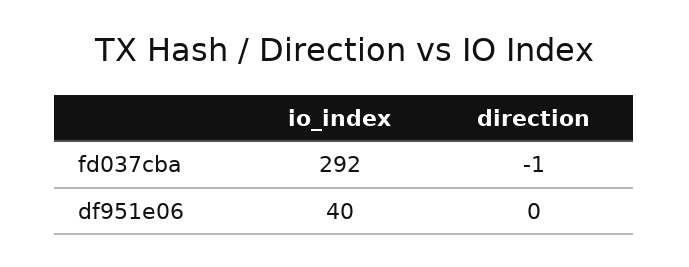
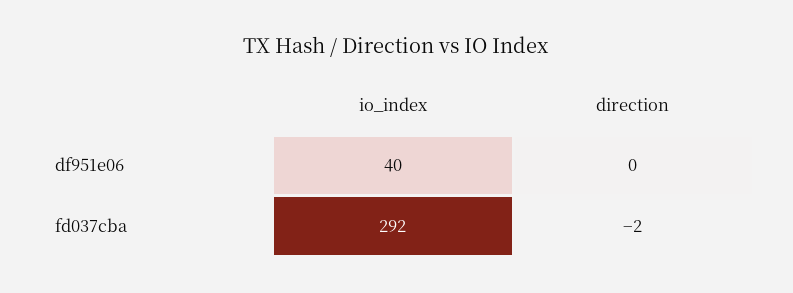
  {
    "io_index": {
      "fd037cba": 292,
      "df951e06": 40
    },
    "direction": {
-     "fd037cba": -1,
+     "fd037cba": -2,
      "df951e06": 0
    }
  }

